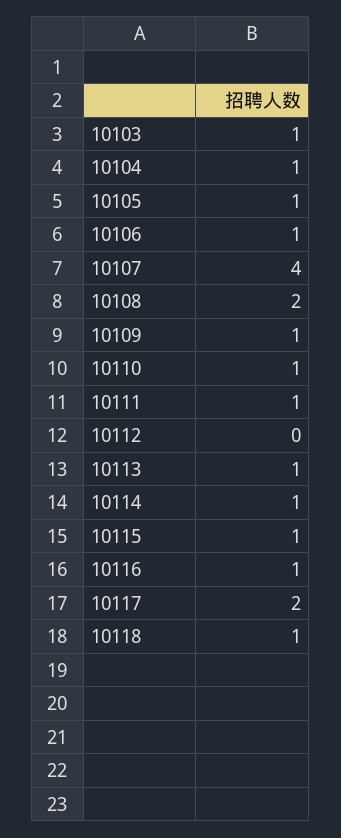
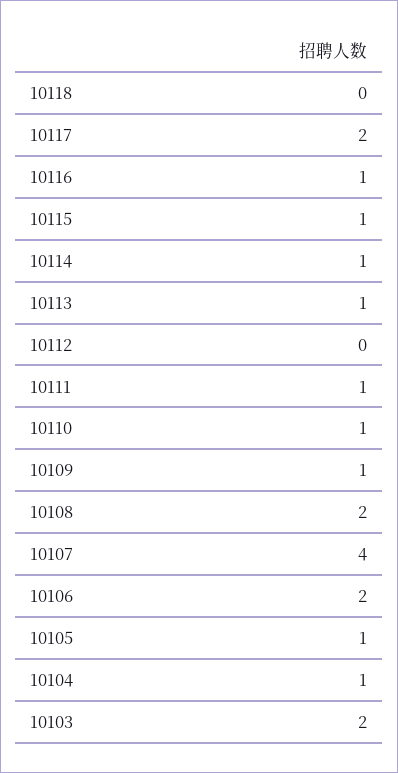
  {
-   "10103": 1,
+   "10103": 2,
    "10104": 1,
    "10105": 1,
-   "10106": 1,
+   "10106": 2,
    "10107": 4,
    "10108": 2,
    "10109": 1,
    "10110": 1,
    "10111": 1,
    "10112": 0,
    "10113": 1,
    "10114": 1,
    "10115": 1,
    "10116": 1,
    "10117": 2,
-   "10118": 1
+   "10118": 0
  }

